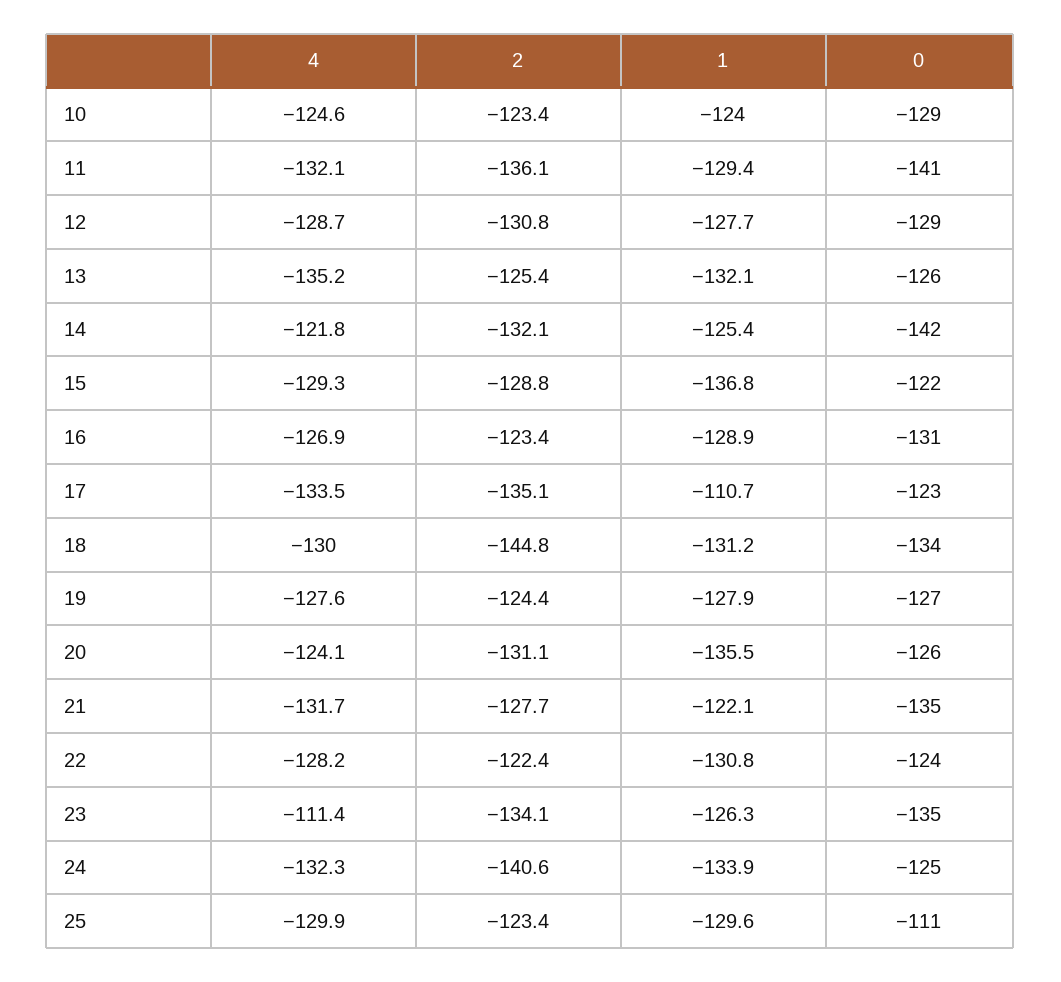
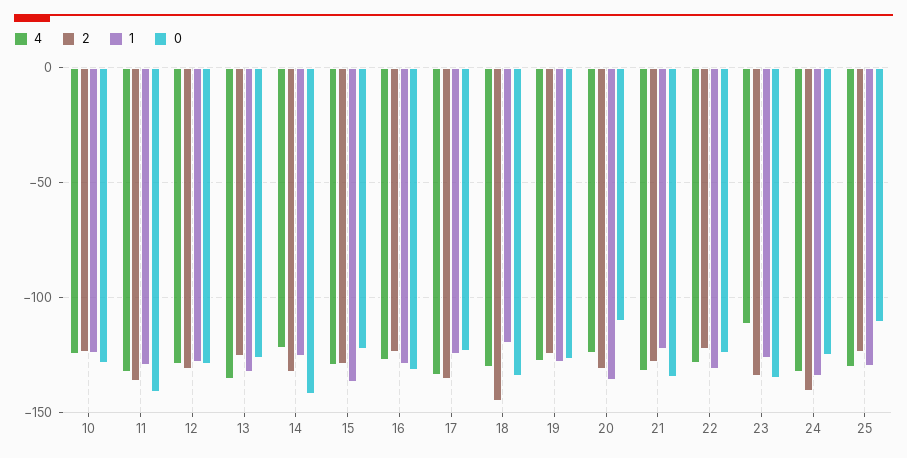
  {
    "4": {
      "10": -124.6,
      "11": -132.1,
      "12": -128.7,
      "13": -135.2,
      "14": -121.8,
      "15": -129.3,
      "16": -126.9,
      "17": -133.5,
      "18": -130,
      "19": -127.6,
      "20": -124.1,
      "21": -131.7,
      "22": -128.2,
      "23": -111.4,
      "24": -132.3,
      "25": -129.9
    },
    "2": {
      "10": -123.4,
      "11": -136.1,
      "12": -130.8,
      "13": -125.4,
      "14": -132.1,
      "15": -128.8,
      "16": -123.4,
      "17": -135.1,
      "18": -144.8,
      "19": -124.4,
      "20": -131.1,
      "21": -127.7,
      "22": -122.4,
      "23": -134.1,
      "24": -140.6,
      "25": -123.4
    },
    "1": {
      "10": -124,
      "11": -129.4,
      "12": -127.7,
      "13": -132.1,
      "14": -125.4,
      "15": -136.8,
      "16": -128.9,
-     "17": -110.7,
+     "17": -125,
-     "18": -131.2,
+     "18": -120,
      "19": -127.9,
      "20": -135.5,
      "21": -122.1,
      "22": -130.8,
      "23": -126.3,
      "24": -133.9,
      "25": -129.6
    },
    "0": {
      "10": -129,
      "11": -141,
      "12": -129,
      "13": -126,
      "14": -142,
      "15": -122,
      "16": -131,
      "17": -123,
      "18": -134,
      "19": -127,
-     "20": -126,
+     "20": -110,
      "21": -135,
      "22": -124,
      "23": -135,
      "24": -125,
      "25": -111
    }
  }

